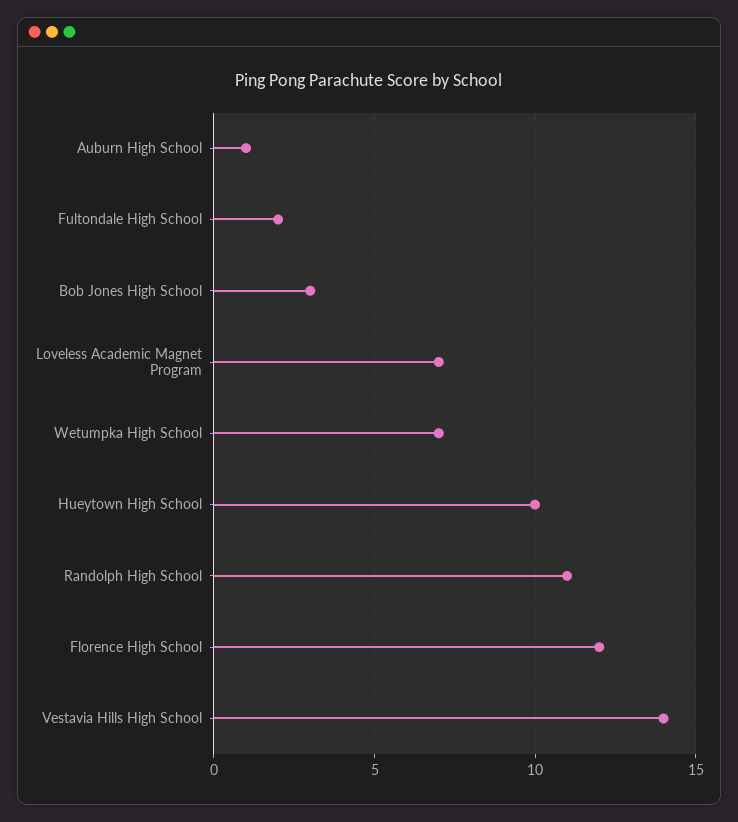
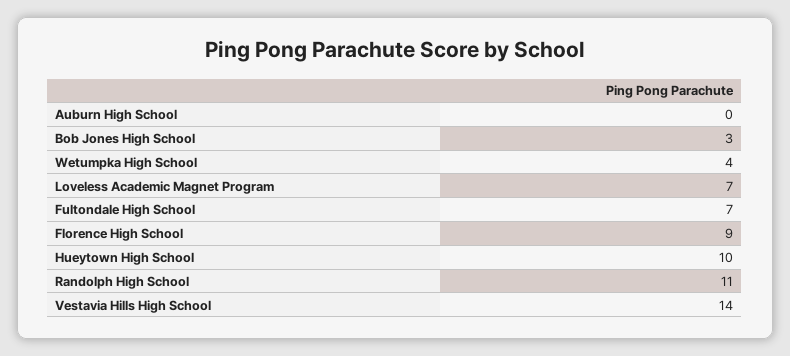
  {
-   "Auburn High School": 1,
+   "Auburn High School": 0,
-   "Fultondale High School": 2,
+   "Fultondale High School": 7,
    "Bob Jones High School": 3,
    "Loveless Academic Magnet Program": 7,
-   "Wetumpka High School": 7,
+   "Wetumpka High School": 4,
    "Hueytown High School": 10,
    "Randolph High School": 11,
-   "Florence High School": 12,
+   "Florence High School": 9,
    "Vestavia Hills High School": 14
  }

